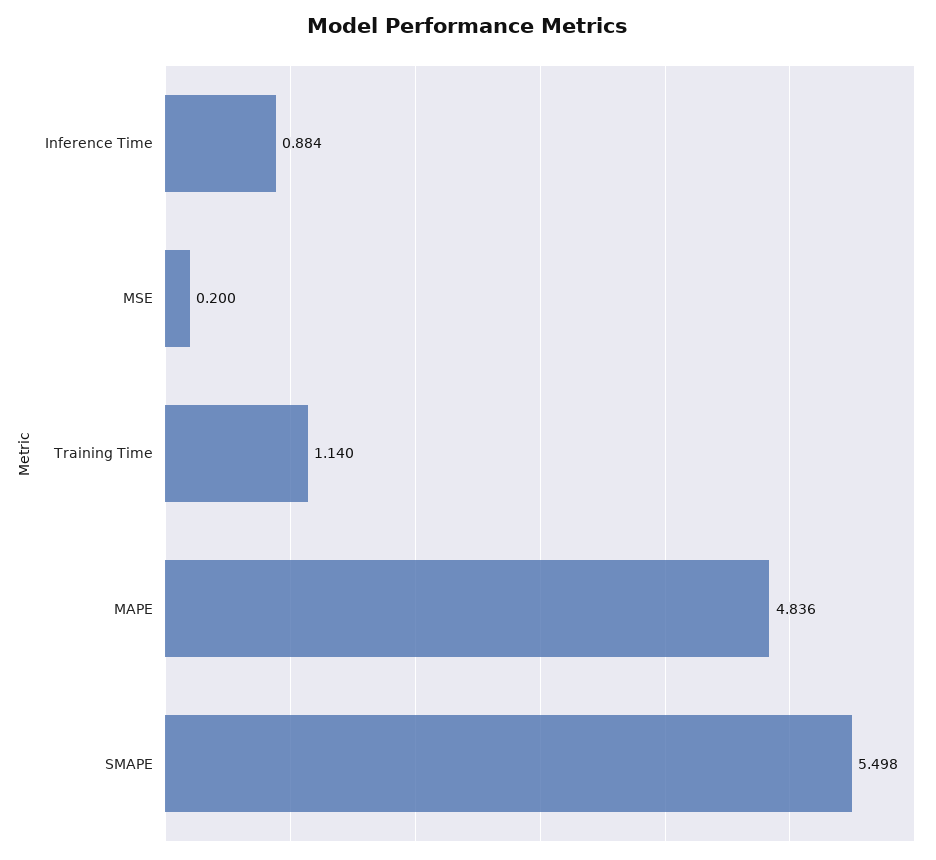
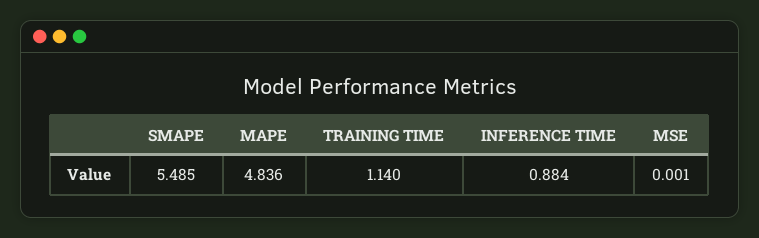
  {
    "Inference Time": 0.884,
-   "MSE": 0.2,
+   "MSE": 0.001,
    "Training Time": 1.14,
    "MAPE": 4.836,
-   "SMAPE": 5.498
+   "SMAPE": 5.485
  }

